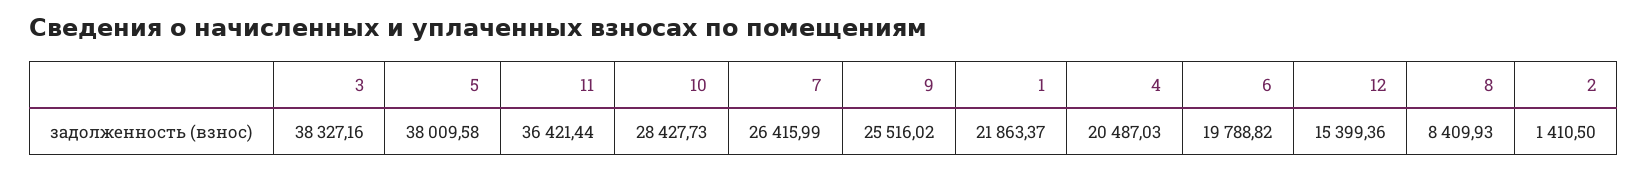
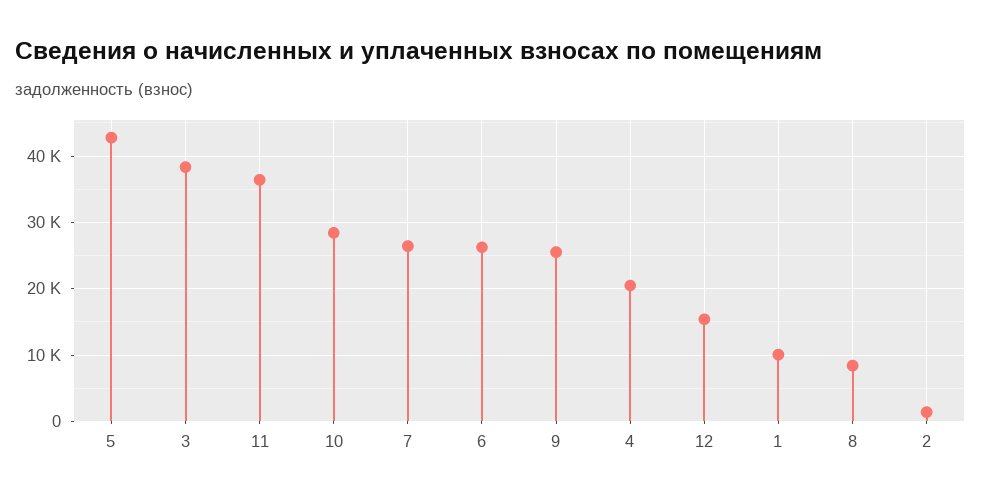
  {
    "3": 38327.16,
-   "5": 38009.58,
+   "5": 43000,
    "11": 36421.44,
    "10": 28427.73,
    "7": 26415.99,
    "9": 25516.02,
-   "1": 21863.37,
+   "1": 10000,
    "4": 20487.03,
-   "6": 19788.82,
+   "6": 26000,
    "12": 15399.36,
    "8": 8409.93,
    "2": 1410.5
  }

